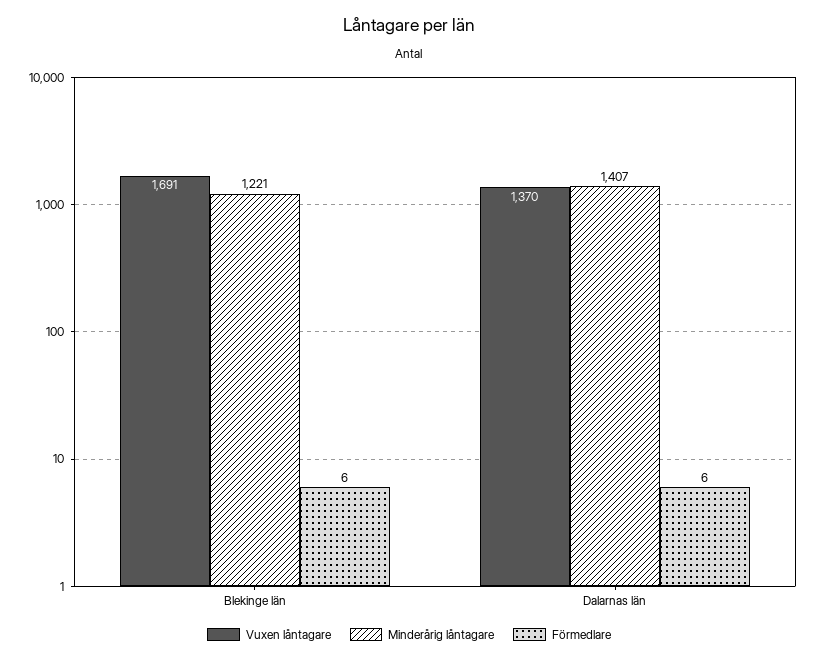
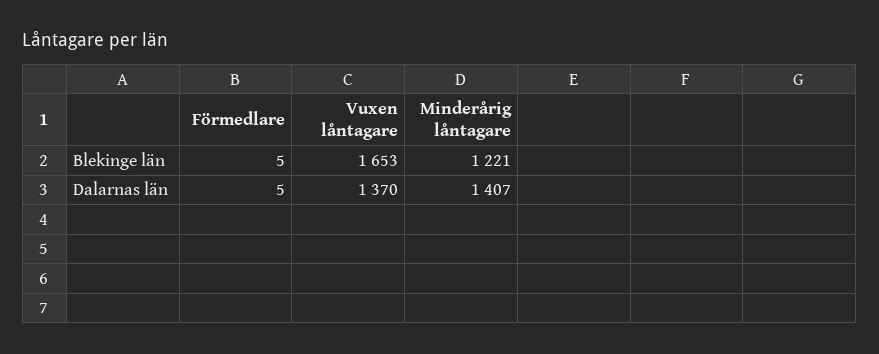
  {
    "Vuxen låntagare": {
-     "Blekinge län": 1691,
+     "Blekinge län": 1653,
      "Dalarnas län": 1370
    },
    "Minderårig låntagare": {
      "Blekinge län": 1221,
      "Dalarnas län": 1407
    },
    "Förmedlare": {
-     "Blekinge län": 6,
+     "Blekinge län": 5,
-     "Dalarnas län": 6
+     "Dalarnas län": 5
    }
  }

